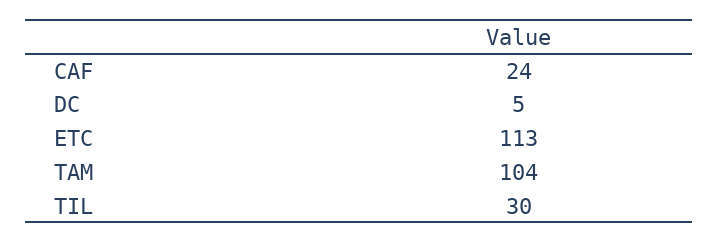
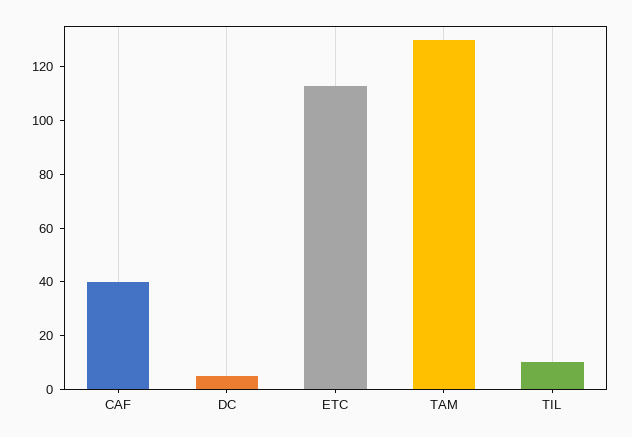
  {
-   "CAF": 24,
+   "CAF": 40,
    "DC": 5,
    "ETC": 113,
-   "TAM": 104,
+   "TAM": 130,
-   "TIL": 30
+   "TIL": 10
  }

